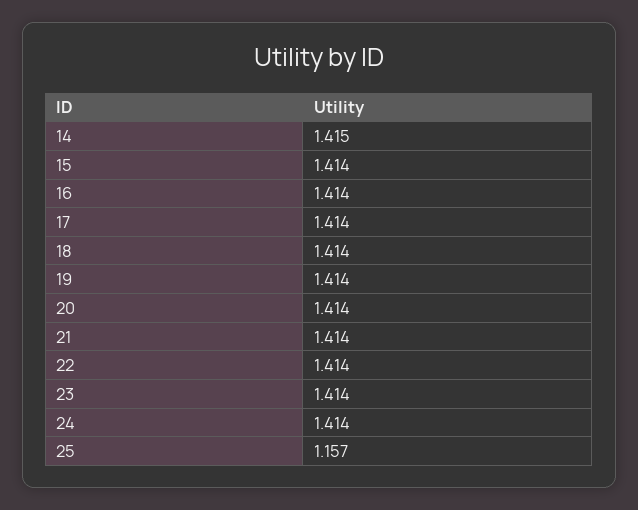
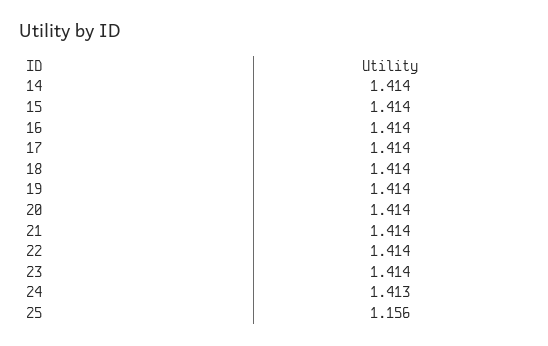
  {
-   "14": 1.415,
+   "14": 1.414,
    "15": 1.414,
    "16": 1.414,
    "17": 1.414,
    "18": 1.414,
    "19": 1.414,
    "20": 1.414,
    "21": 1.414,
    "22": 1.414,
    "23": 1.414,
-   "24": 1.414,
+   "24": 1.413,
-   "25": 1.157
+   "25": 1.156
  }

